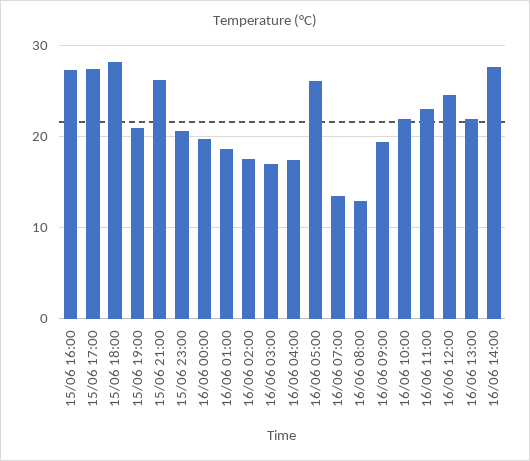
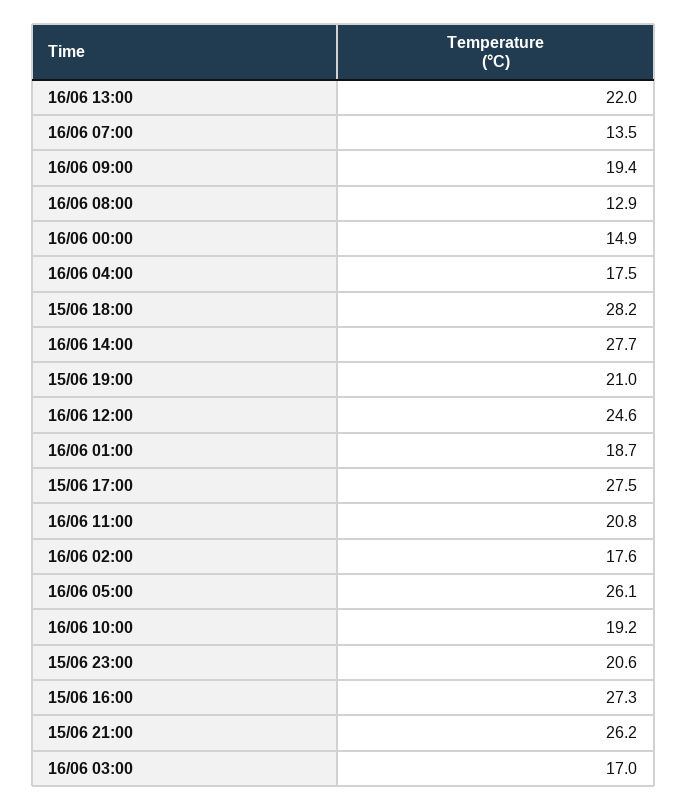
  {
    "15/06 16:00": 27.3,
    "15/06 17:00": 27.5,
    "15/06 18:00": 28.2,
    "15/06 19:00": 21,
    "15/06 21:00": 26.2,
    "15/06 23:00": 20.6,
-   "16/06 00:00": 20,
+   "16/06 00:00": 14.9,
    "16/06 01:00": 18.7,
    "16/06 02:00": 17.6,
    "16/06 03:00": 17,
    "16/06 04:00": 17.5,
    "16/06 05:00": 26.1,
    "16/06 07:00": 13.5,
    "16/06 08:00": 12.9,
    "16/06 09:00": 19.4,
-   "16/06 10:00": 22,
+   "16/06 10:00": 19.2,
-   "16/06 11:00": 23,
+   "16/06 11:00": 20.8,
    "16/06 12:00": 24.6,
    "16/06 13:00": 22,
    "16/06 14:00": 27.7
  }

